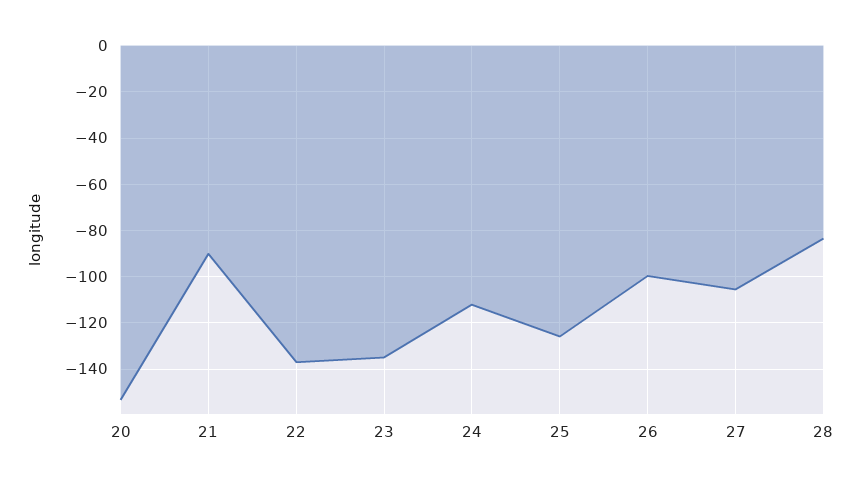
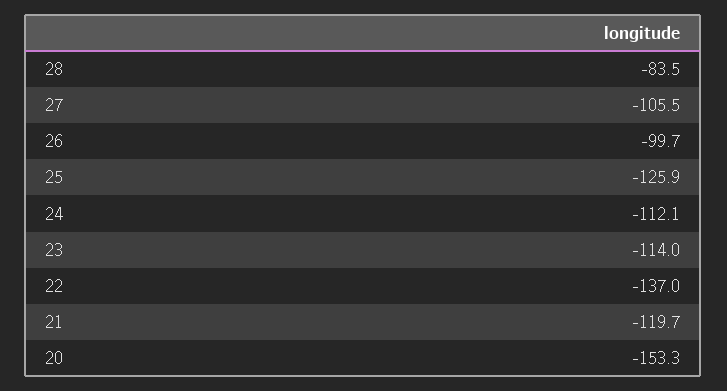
  {
    "20": -153.3,
-   "21": -90,
+   "21": -119.7,
    "22": -137,
-   "23": -135,
+   "23": -114,
    "24": -112.1,
    "25": -125.9,
    "26": -99.7,
    "27": -105.5,
    "28": -83.5
  }

